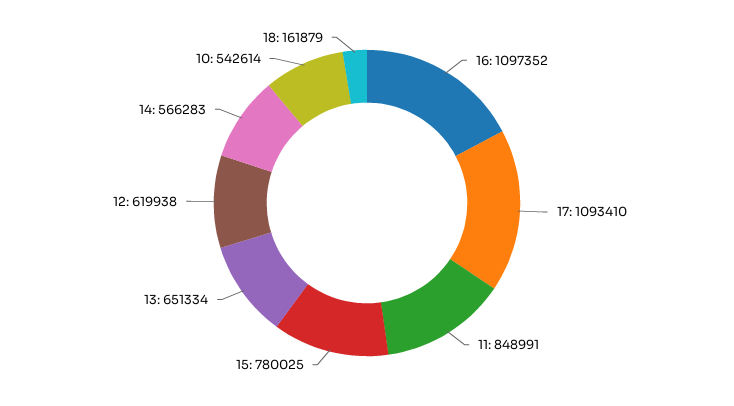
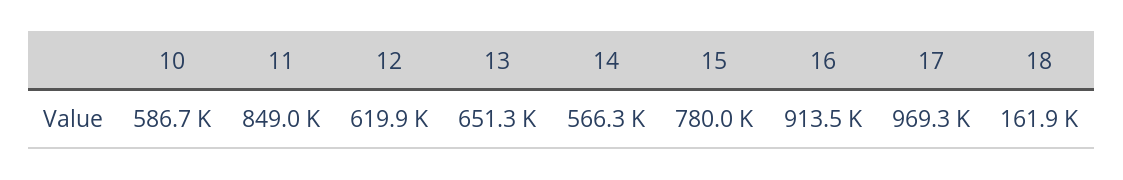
  {
-   "16": 1097352,
+   "16": 913500,
-   "17": 1093410,
+   "17": 969300,
    "11": 848991,
    "15": 780025,
    "13": 651334,
    "12": 619938,
    "14": 566283,
-   "10": 542614,
+   "10": 586700,
    "18": 161879
  }

